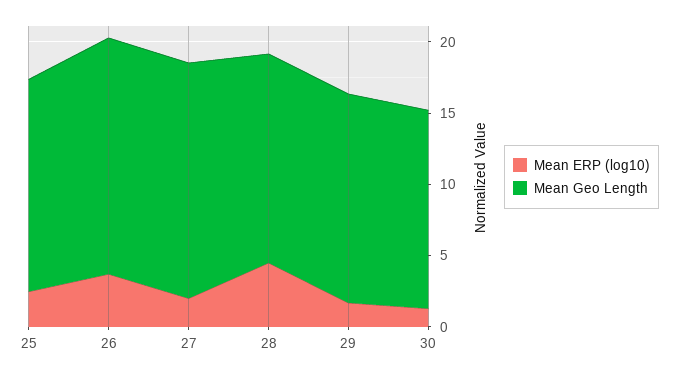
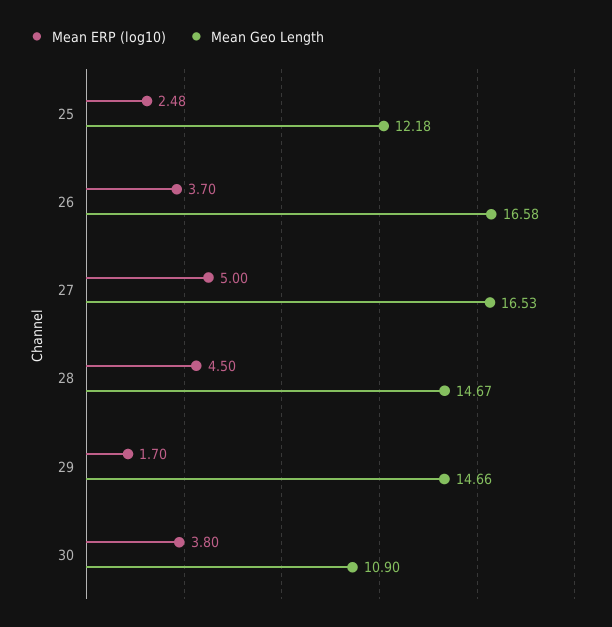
  {
    "Mean ERP (log10)": {
      "25": 2.48,
      "26": 3.7,
-     "27": 2,
+     "27": 5,
      "28": 4.5,
      "29": 1.7,
-     "30": 1
+     "30": 3.8
    },
    "Mean Geo Length": {
-     "25": 15,
+     "25": 12.18,
      "26": 16.58,
      "27": 16.53,
      "28": 14.67,
      "29": 14.66,
-     "30": 14
+     "30": 10.9
    }
  }

